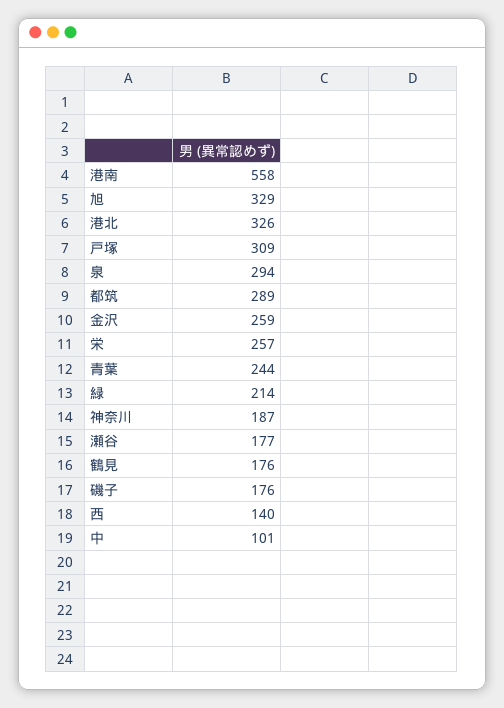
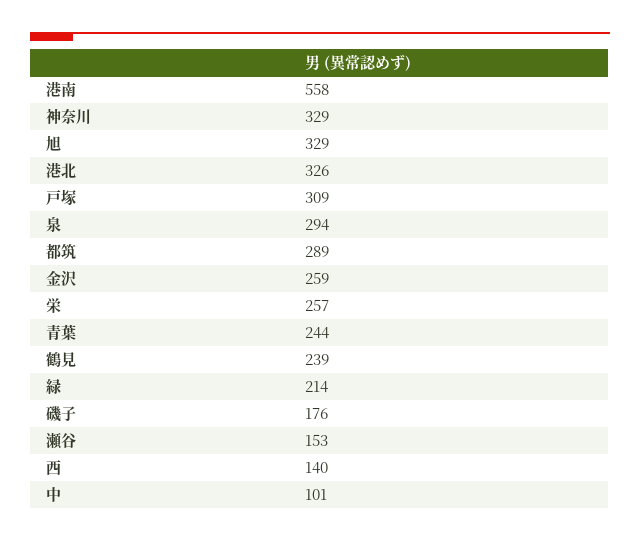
  {
    "港南": 558,
    "旭": 329,
    "港北": 326,
    "戸塚": 309,
    "泉": 294,
    "都筑": 289,
    "金沢": 259,
    "栄": 257,
    "青葉": 244,
    "緑": 214,
-   "神奈川": 187,
+   "神奈川": 329,
-   "瀬谷": 177,
+   "瀬谷": 153,
-   "鶴見": 176,
+   "鶴見": 239,
    "磯子": 176,
    "西": 140,
    "中": 101
  }

